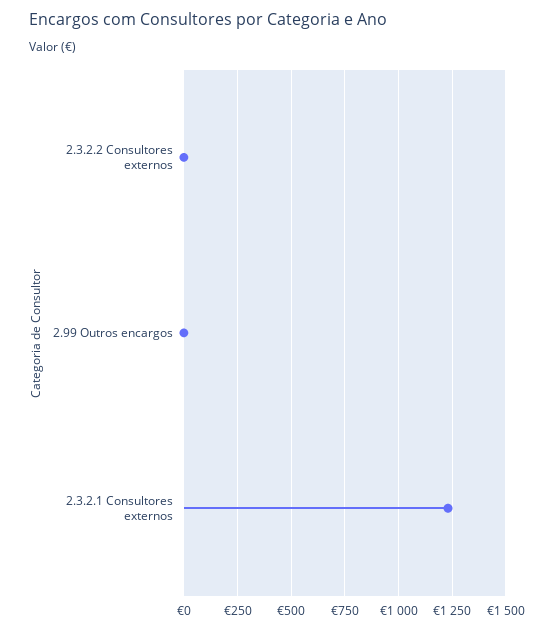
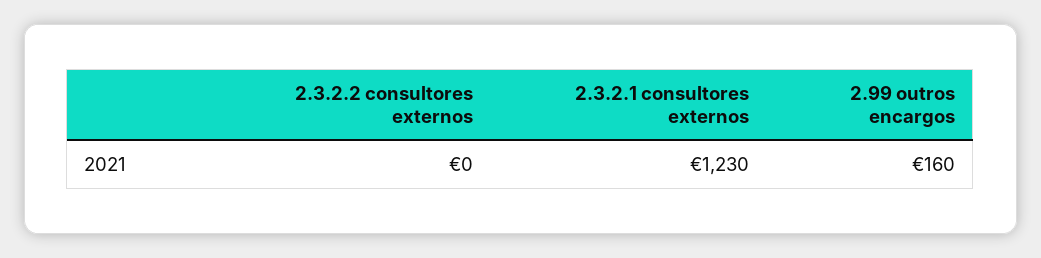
  {
    "2.3.2.2 Consultores externos": 0,
-   "2.99 Outros encargos": 0,
+   "2.99 Outros encargos": 160,
    "2.3.2.1 Consultores externos": 1230
  }

